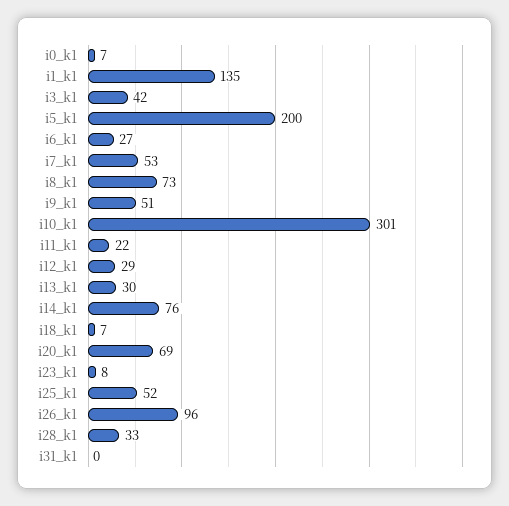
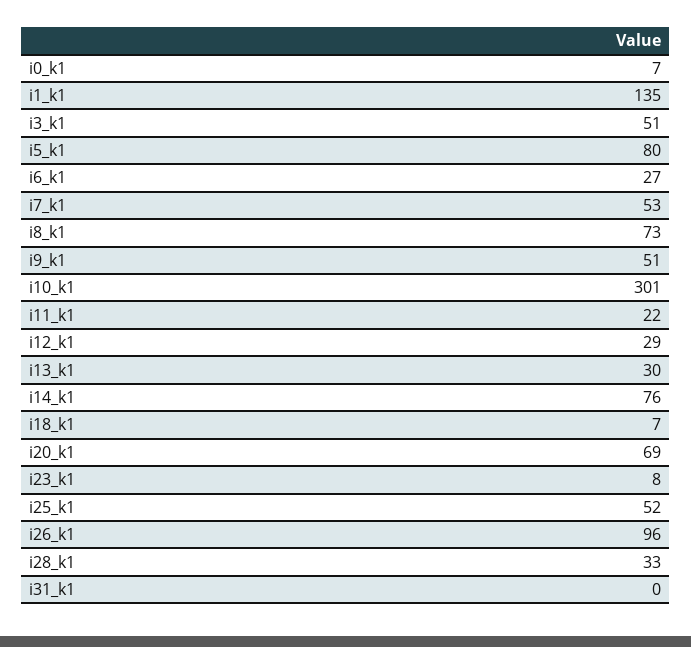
  {
    "i0_k1": 7,
    "i1_k1": 135,
-   "i3_k1": 42,
+   "i3_k1": 51,
-   "i5_k1": 200,
+   "i5_k1": 80,
    "i6_k1": 27,
    "i7_k1": 53,
    "i8_k1": 73,
    "i9_k1": 51,
    "i10_k1": 301,
    "i11_k1": 22,
    "i12_k1": 29,
    "i13_k1": 30,
    "i14_k1": 76,
    "i18_k1": 7,
    "i20_k1": 69,
    "i23_k1": 8,
    "i25_k1": 52,
    "i26_k1": 96,
    "i28_k1": 33,
    "i31_k1": 0
  }

